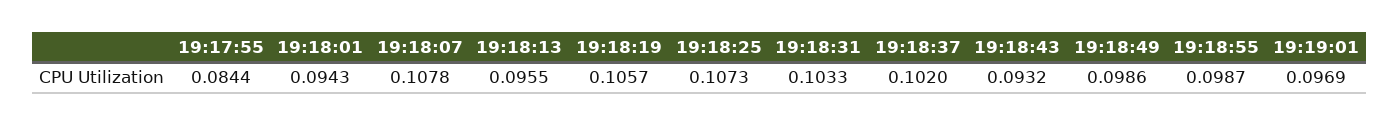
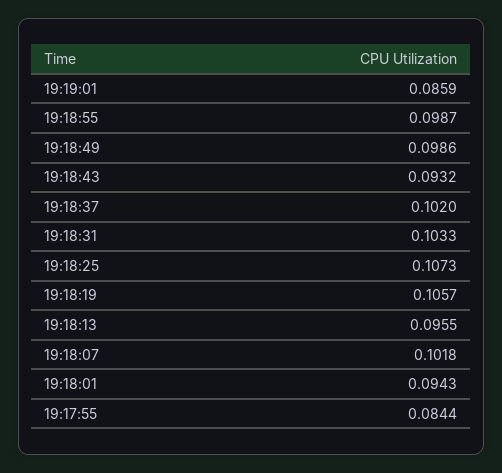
  {
    "19:17:55": 0.0844,
    "19:18:01": 0.0943,
-   "19:18:07": 0.1078,
+   "19:18:07": 0.1018,
    "19:18:13": 0.0955,
    "19:18:19": 0.1057,
    "19:18:25": 0.1073,
    "19:18:31": 0.1033,
    "19:18:37": 0.102,
    "19:18:43": 0.0932,
    "19:18:49": 0.0986,
    "19:18:55": 0.0987,
-   "19:19:01": 0.0969
+   "19:19:01": 0.0859
  }

